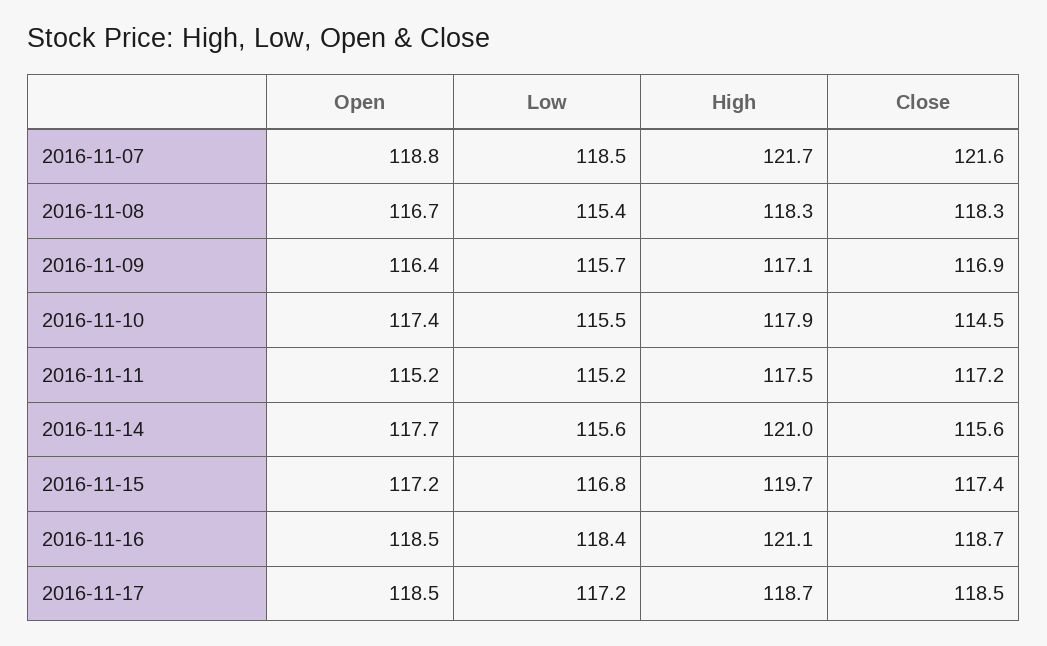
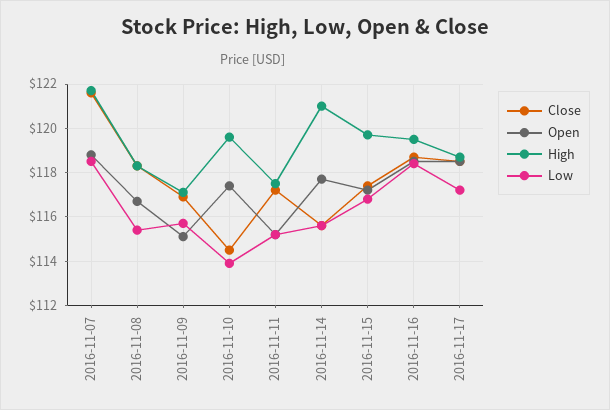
  {
    "Open": {
      "2016-11-07": 118.8,
      "2016-11-08": 116.7,
-     "2016-11-09": 116.4,
+     "2016-11-09": 115,
      "2016-11-10": 117.4,
      "2016-11-11": 115.2,
      "2016-11-14": 117.7,
      "2016-11-15": 117.2,
      "2016-11-16": 118.5,
      "2016-11-17": 118.5
    },
    "Low": {
      "2016-11-07": 118.5,
      "2016-11-08": 115.4,
      "2016-11-09": 115.7,
-     "2016-11-10": 115.5,
+     "2016-11-10": 114,
      "2016-11-11": 115.2,
      "2016-11-14": 115.6,
      "2016-11-15": 116.8,
      "2016-11-16": 118.4,
      "2016-11-17": 117.2
    },
    "High": {
      "2016-11-07": 121.7,
      "2016-11-08": 118.3,
      "2016-11-09": 117.1,
-     "2016-11-10": 117.9,
+     "2016-11-10": 119.5,
      "2016-11-11": 117.5,
      "2016-11-14": 121,
      "2016-11-15": 119.7,
-     "2016-11-16": 121.1,
+     "2016-11-16": 119.5,
      "2016-11-17": 118.7
    },
    "Close": {
      "2016-11-07": 121.6,
      "2016-11-08": 118.3,
      "2016-11-09": 116.9,
      "2016-11-10": 114.5,
      "2016-11-11": 117.2,
      "2016-11-14": 115.6,
      "2016-11-15": 117.4,
      "2016-11-16": 118.7,
      "2016-11-17": 118.5
    }
  }

